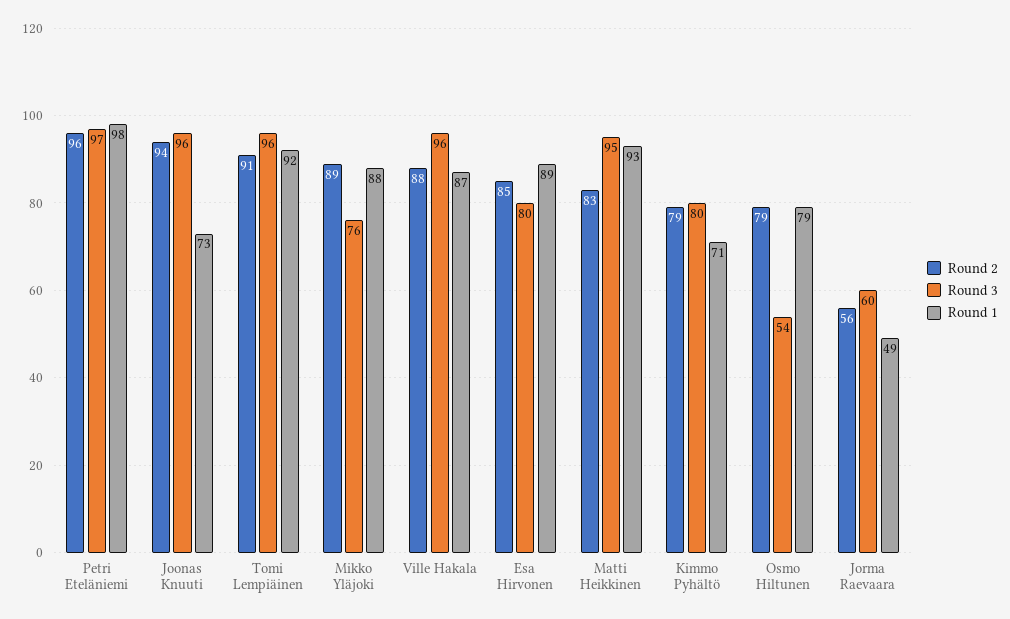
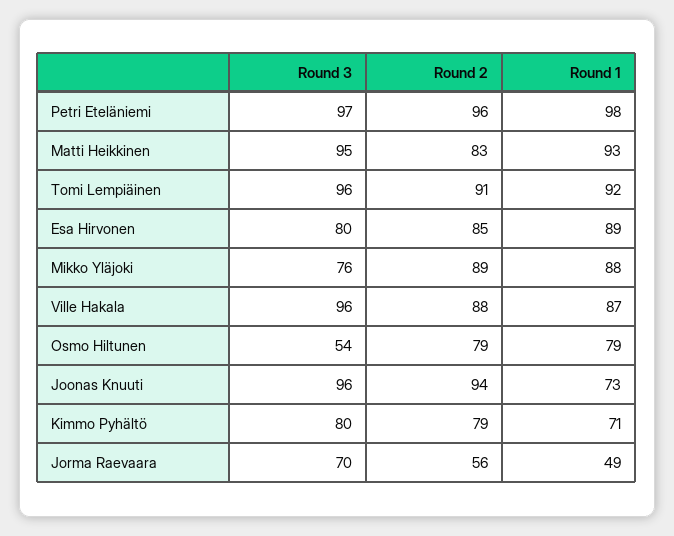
  {
    "Round 2": {
      "Petri Eteläniemi": 96,
      "Joonas Knuuti": 94,
      "Tomi Lempiäinen": 91,
      "Mikko Yläjoki": 89,
      "Ville Hakala": 88,
      "Esa Hirvonen": 85,
      "Matti Heikkinen": 83,
      "Kimmo Pyhältö": 79,
      "Osmo Hiltunen": 79,
      "Jorma Raevaara": 56
    },
    "Round 3": {
      "Petri Eteläniemi": 97,
      "Joonas Knuuti": 96,
      "Tomi Lempiäinen": 96,
      "Mikko Yläjoki": 76,
      "Ville Hakala": 96,
      "Esa Hirvonen": 80,
      "Matti Heikkinen": 95,
      "Kimmo Pyhältö": 80,
      "Osmo Hiltunen": 54,
-     "Jorma Raevaara": 60
+     "Jorma Raevaara": 70
    },
    "Round 1": {
      "Petri Eteläniemi": 98,
      "Joonas Knuuti": 73,
      "Tomi Lempiäinen": 92,
      "Mikko Yläjoki": 88,
      "Ville Hakala": 87,
      "Esa Hirvonen": 89,
      "Matti Heikkinen": 93,
      "Kimmo Pyhältö": 71,
      "Osmo Hiltunen": 79,
      "Jorma Raevaara": 49
    }
  }

